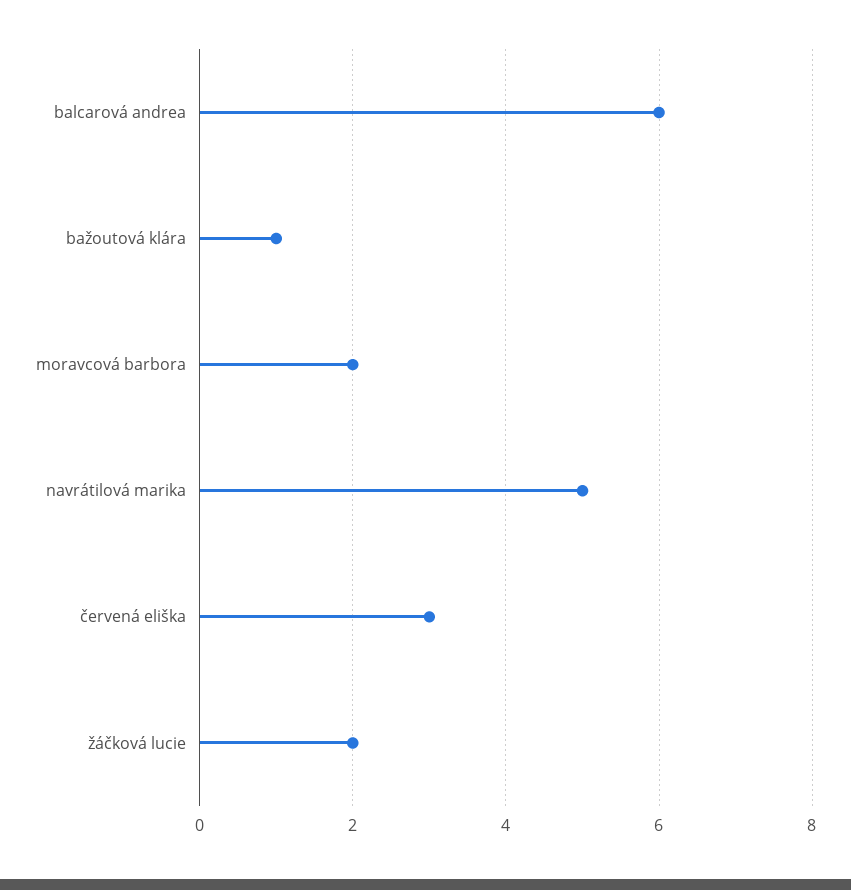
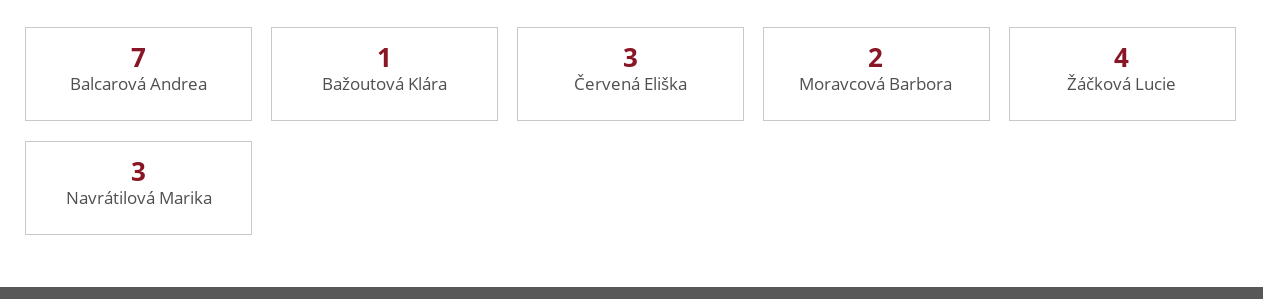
  {
-   "balcarová andrea": 6,
+   "balcarová andrea": 7,
    "bažoutová klára": 1,
    "moravcová barbora": 2,
-   "navrátilová marika": 5,
+   "navrátilová marika": 3,
    "červená eliška": 3,
-   "žáčková lucie": 2
+   "žáčková lucie": 4
  }

